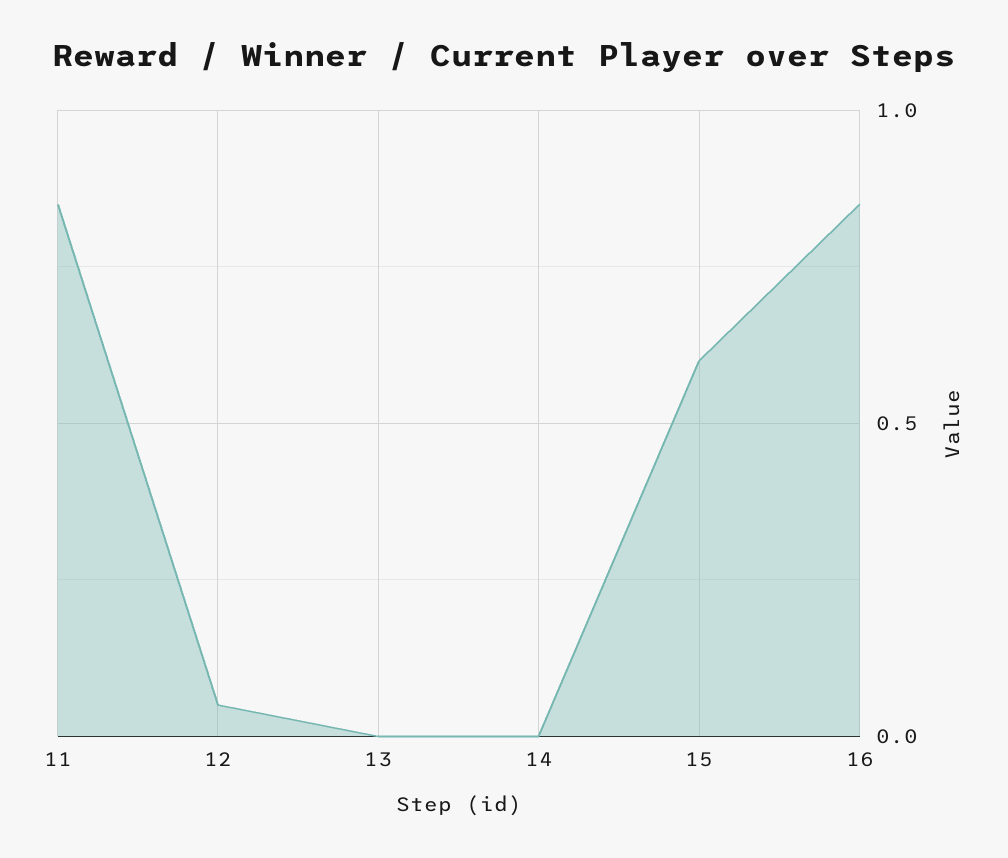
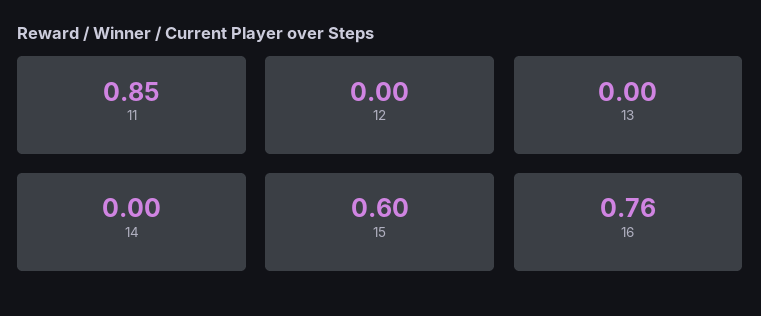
  {
    "11": 0.85,
-   "12": 0.05,
+   "12": 0,
    "13": 0,
    "14": 0,
    "15": 0.6,
-   "16": 0.85
+   "16": 0.76
  }

